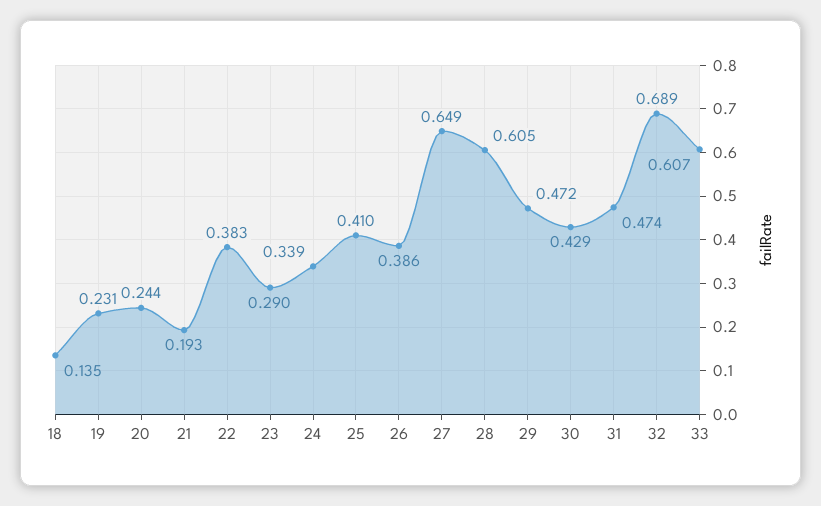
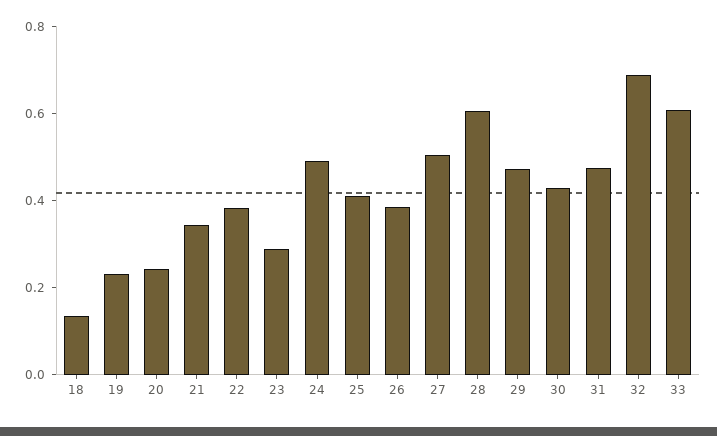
  {
    "18": 0.135,
    "19": 0.231,
    "20": 0.244,
-   "21": 0.193,
+   "21": 0.35,
    "22": 0.383,
    "23": 0.29,
-   "24": 0.339,
+   "24": 0.5,
    "25": 0.41,
    "26": 0.386,
-   "27": 0.649,
+   "27": 0.5,
    "28": 0.605,
    "29": 0.472,
    "30": 0.429,
    "31": 0.474,
    "32": 0.689,
    "33": 0.607
  }

